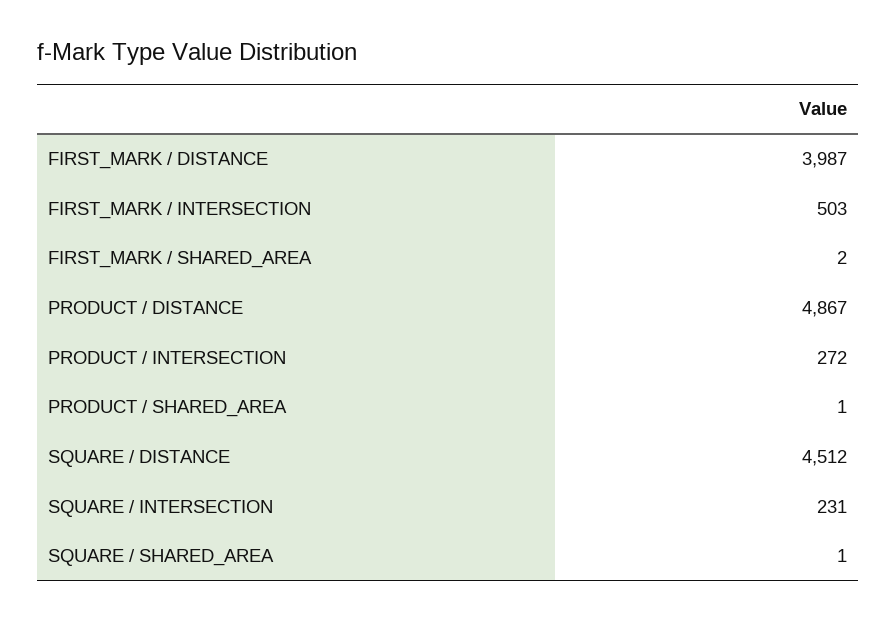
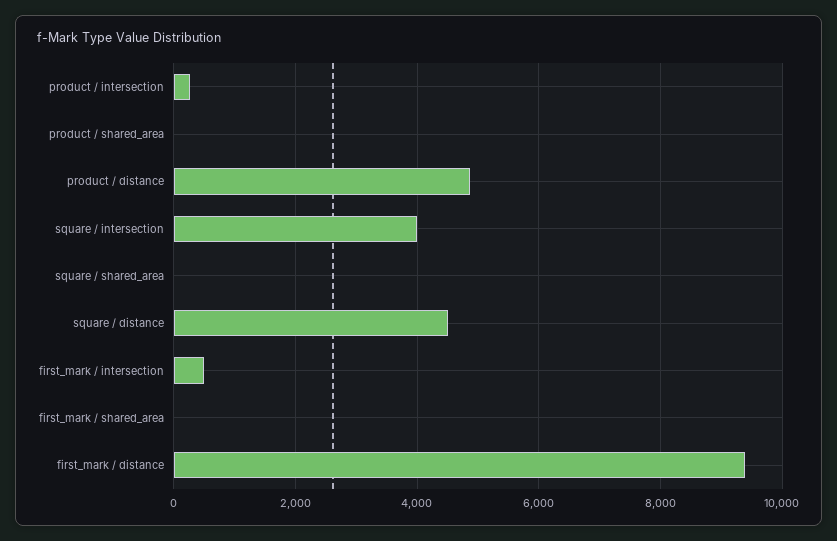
  {
-   "FIRST_MARK / DISTANCE": 3987,
+   "FIRST_MARK / DISTANCE": 9400,
    "FIRST_MARK / INTERSECTION": 503,
    "FIRST_MARK / SHARED_AREA": 2,
    "PRODUCT / DISTANCE": 4867,
    "PRODUCT / INTERSECTION": 272,
    "PRODUCT / SHARED_AREA": 1,
    "SQUARE / DISTANCE": 4512,
-   "SQUARE / INTERSECTION": 231,
+   "SQUARE / INTERSECTION": 4000,
    "SQUARE / SHARED_AREA": 1
  }

